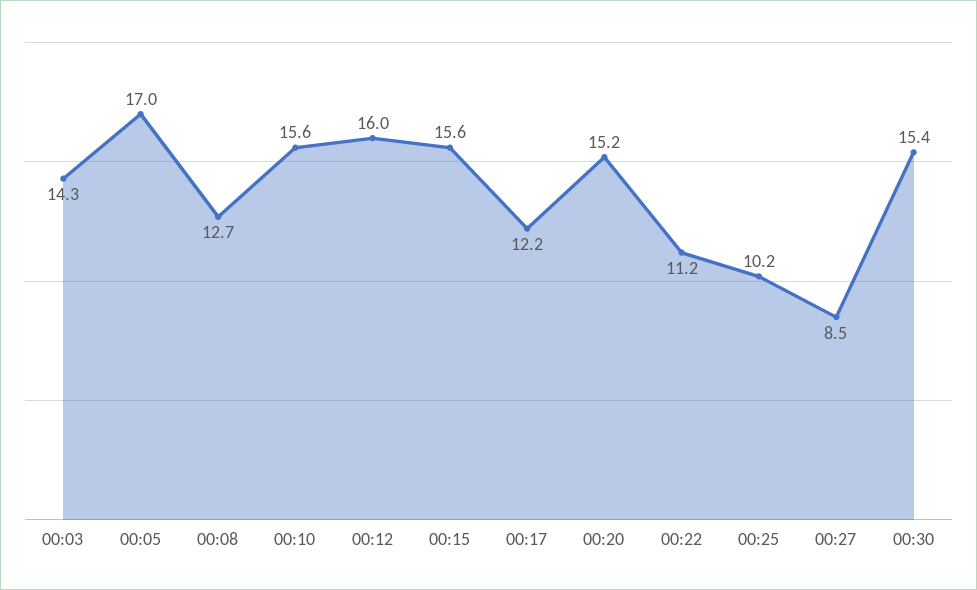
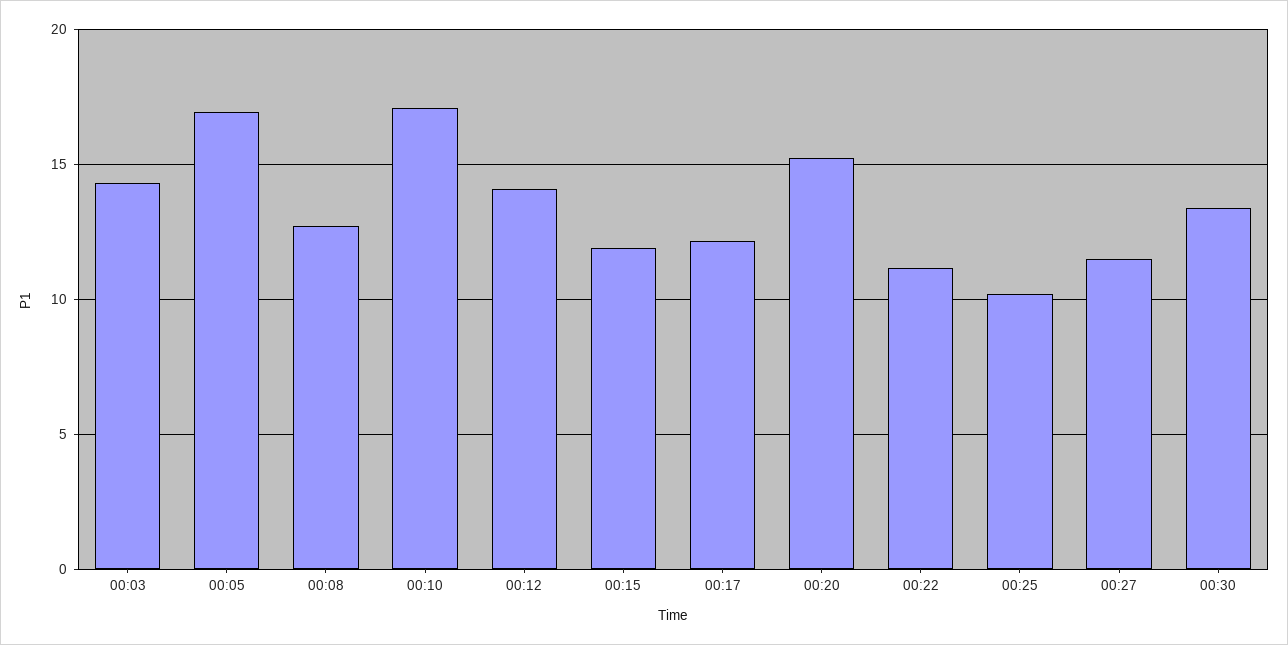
  {
    "00:03": 14.3,
    "00:05": 17,
    "00:08": 12.7,
-   "00:10": 15.6,
+   "00:10": 17,
-   "00:12": 16,
+   "00:12": 14,
-   "00:15": 15.6,
+   "00:15": 12,
    "00:17": 12.2,
    "00:20": 15.2,
    "00:22": 11.2,
    "00:25": 10.2,
-   "00:27": 8.5,
+   "00:27": 11.5,
-   "00:30": 15.4
+   "00:30": 13.5
  }

